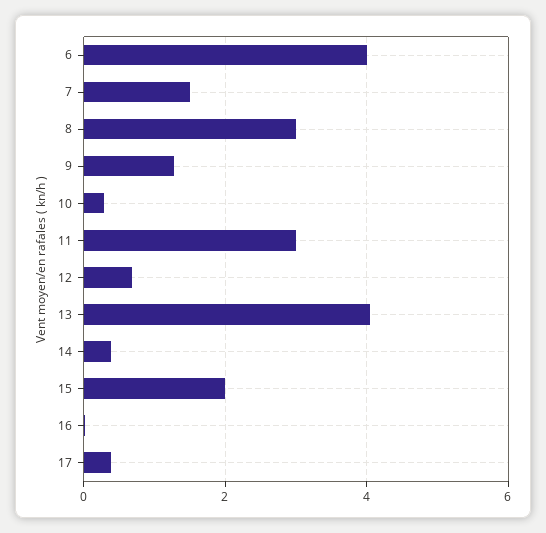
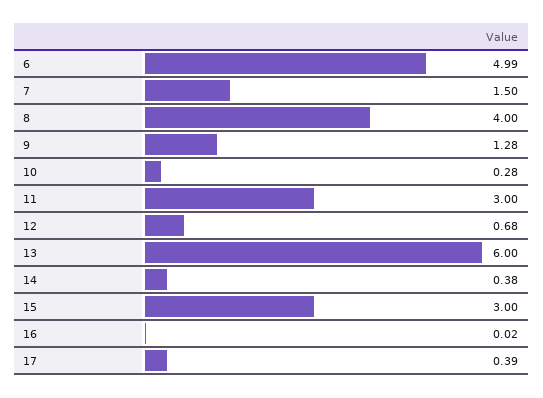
  {
-   "6": 4,
+   "6": 4.99,
    "7": 1.5,
-   "8": 3,
+   "8": 4,
    "9": 1.28,
    "10": 0.28,
    "11": 3,
    "12": 0.68,
-   "13": 4,
+   "13": 6,
    "14": 0.38,
-   "15": 2,
+   "15": 3,
    "16": 0.02,
    "17": 0.39
  }

